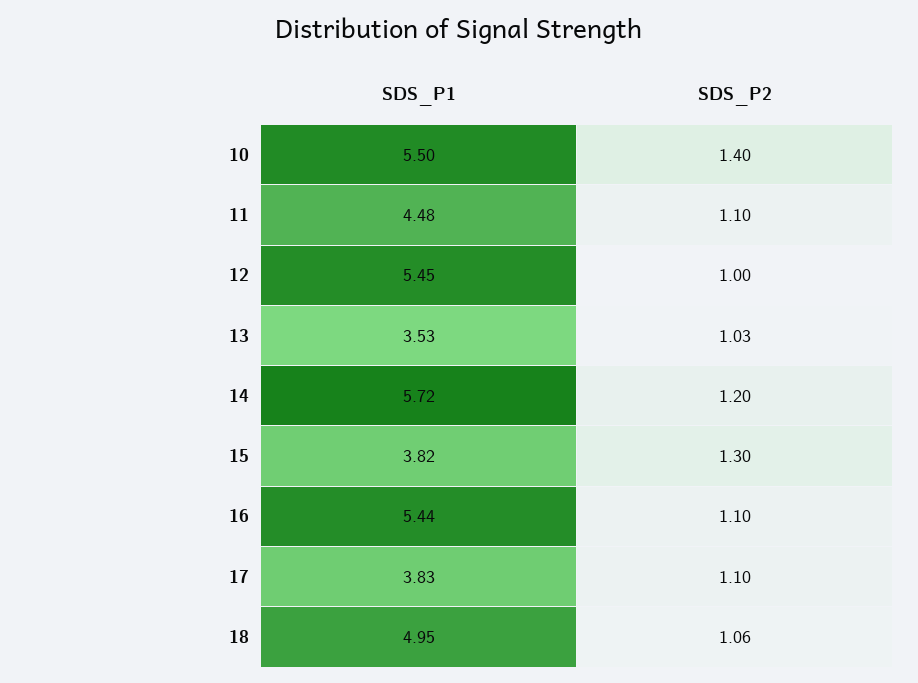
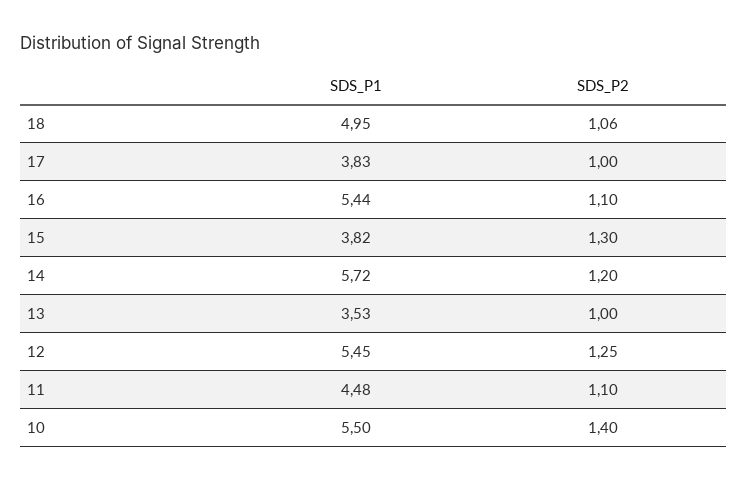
  {
    "SDS_P1": {
      "10": 5.5,
      "11": 4.48,
      "12": 5.45,
      "13": 3.53,
      "14": 5.72,
      "15": 3.82,
      "16": 5.44,
      "17": 3.83,
      "18": 4.95
    },
    "SDS_P2": {
      "10": 1.4,
      "11": 1.1,
-     "12": 1,
+     "12": 1.25,
-     "13": 1.03,
+     "13": 1,
      "14": 1.2,
      "15": 1.3,
      "16": 1.1,
-     "17": 1.1,
+     "17": 1,
      "18": 1.06
    }
  }

